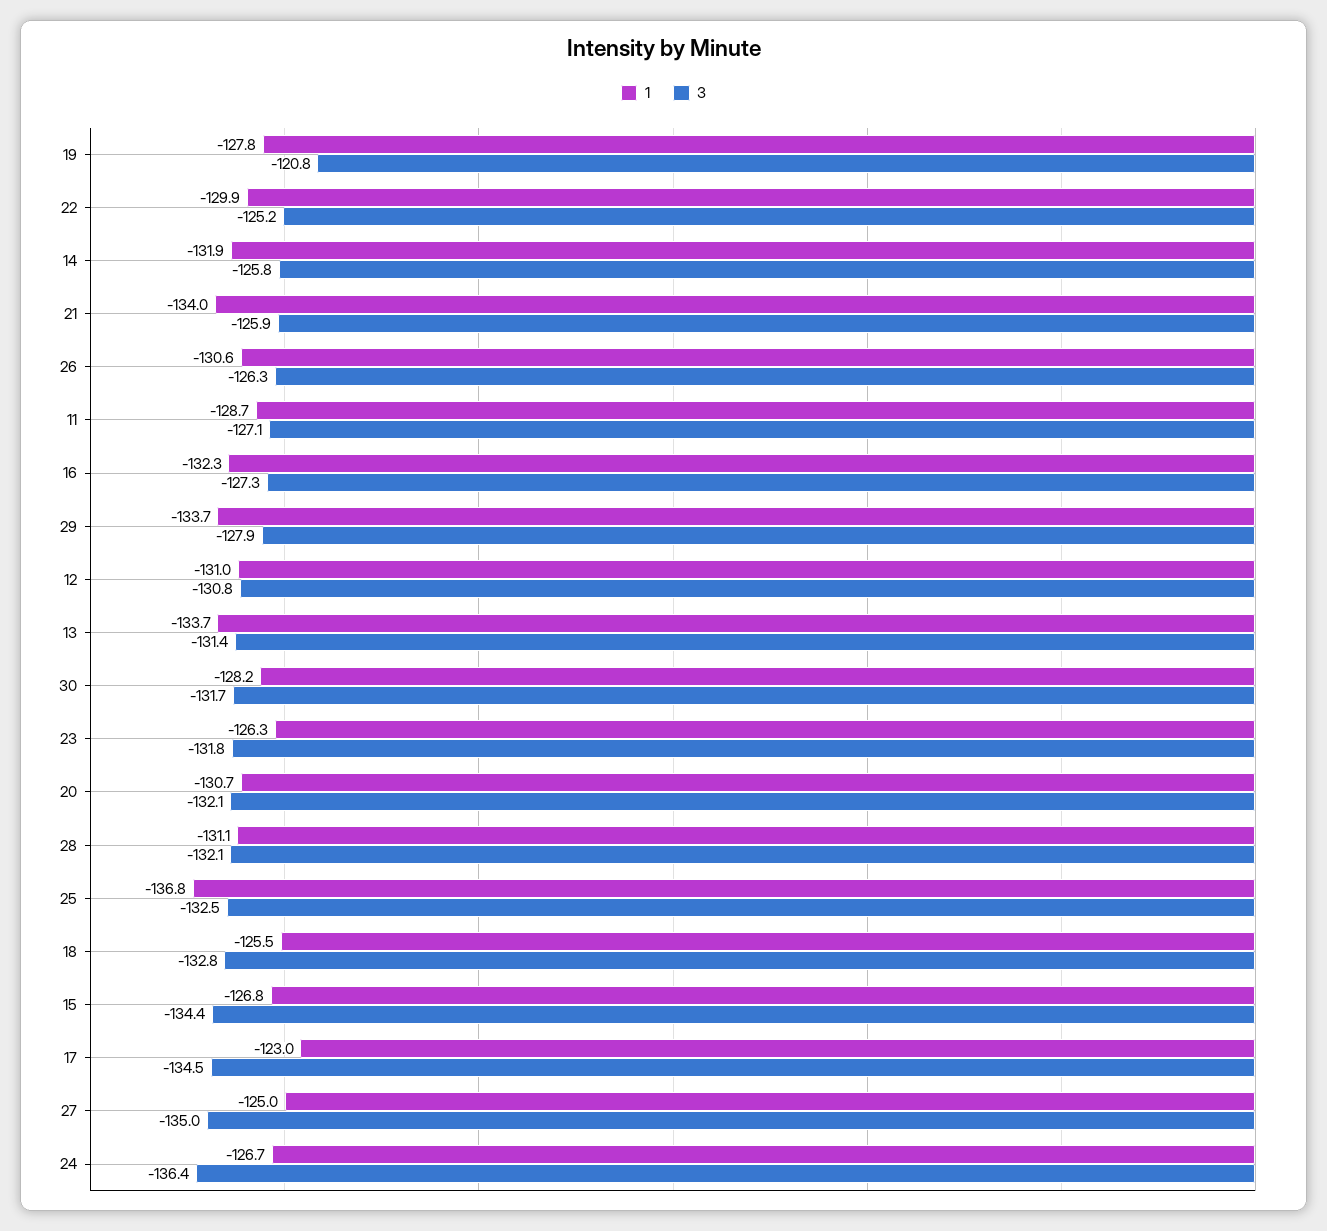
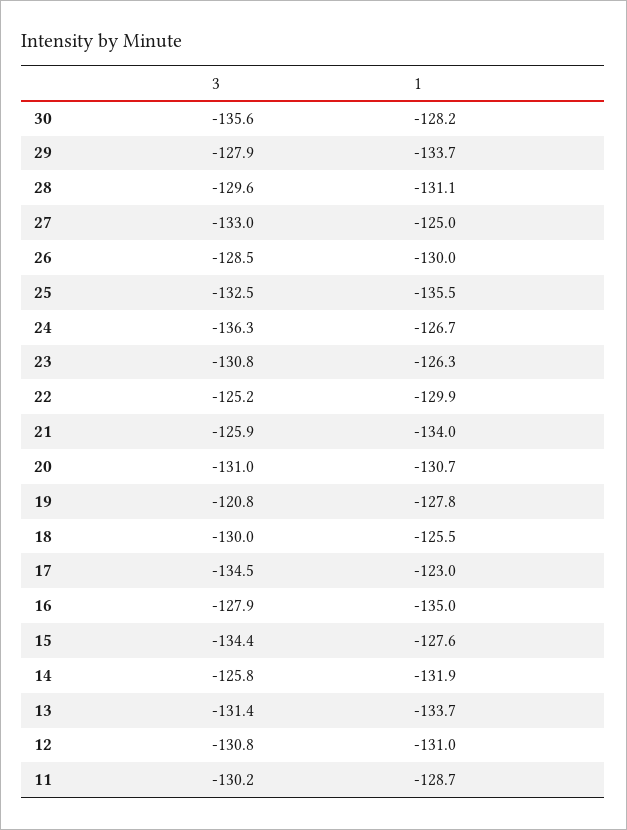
  {
    "1": {
      "19": -127.8,
      "22": -129.9,
      "14": -131.9,
      "21": -134,
-     "26": -130.6,
+     "26": -130,
      "11": -128.7,
-     "16": -132.3,
+     "16": -135,
      "29": -133.7,
      "12": -131,
      "13": -133.7,
      "30": -128.2,
      "23": -126.3,
      "20": -130.7,
      "28": -131.1,
-     "25": -136.8,
+     "25": -135.5,
      "18": -125.5,
-     "15": -126.8,
+     "15": -127.6,
      "17": -123,
      "27": -125,
      "24": -126.7
    },
    "3": {
      "19": -120.8,
      "22": -125.2,
      "14": -125.8,
      "21": -125.9,
-     "26": -126.3,
+     "26": -128.5,
-     "11": -127.1,
+     "11": -130.2,
-     "16": -127.3,
+     "16": -127.9,
      "29": -127.9,
      "12": -130.8,
      "13": -131.4,
-     "30": -131.7,
+     "30": -135.6,
-     "23": -131.8,
+     "23": -130.8,
-     "20": -132.1,
+     "20": -131,
-     "28": -132.1,
+     "28": -129.6,
      "25": -132.5,
-     "18": -132.8,
+     "18": -130,
      "15": -134.4,
      "17": -134.5,
-     "27": -135,
+     "27": -133,
-     "24": -136.4
+     "24": -136.3
    }
  }

